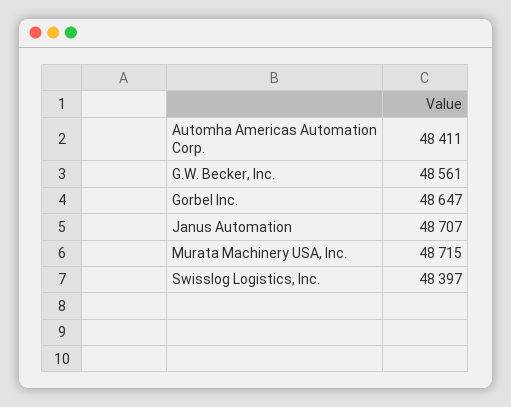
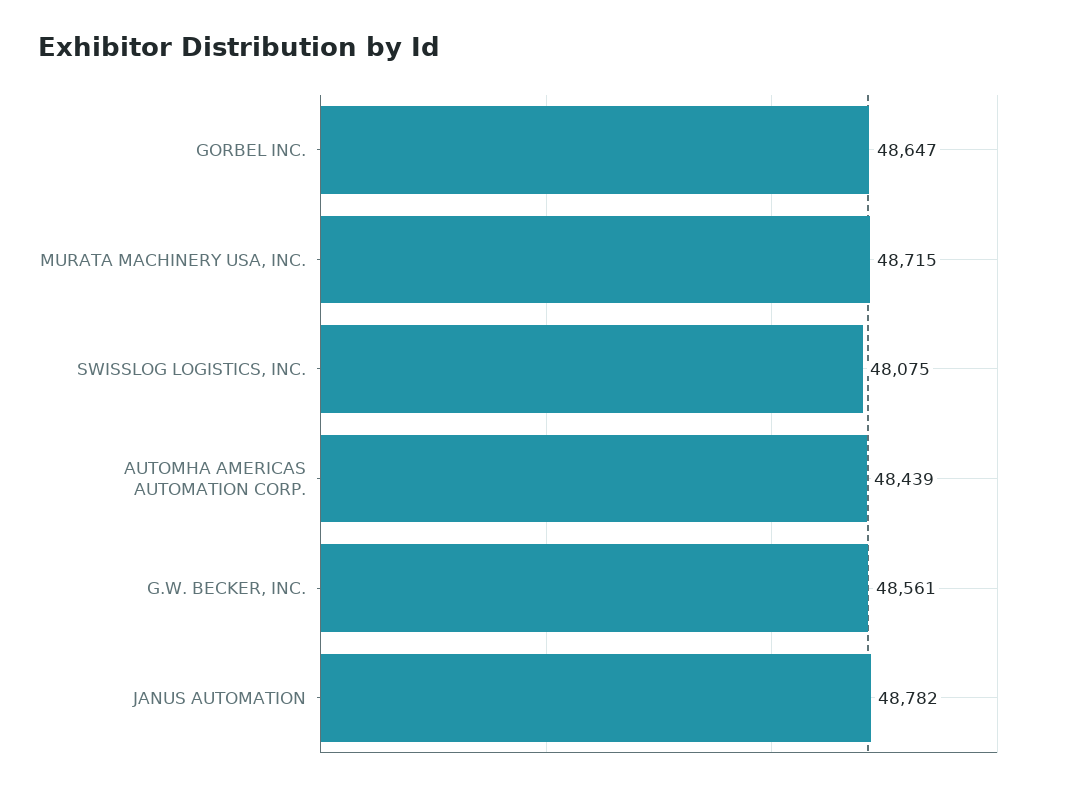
  {
-   "Automha Americas Automation Corp.": 48411,
+   "Automha Americas Automation Corp.": 48439,
    "G.W. Becker, Inc.": 48561,
    "Gorbel Inc.": 48647,
-   "Janus Automation": 48707,
+   "Janus Automation": 48782,
    "Murata Machinery USA, Inc.": 48715,
-   "Swisslog Logistics, Inc.": 48397
+   "Swisslog Logistics, Inc.": 48075
  }

